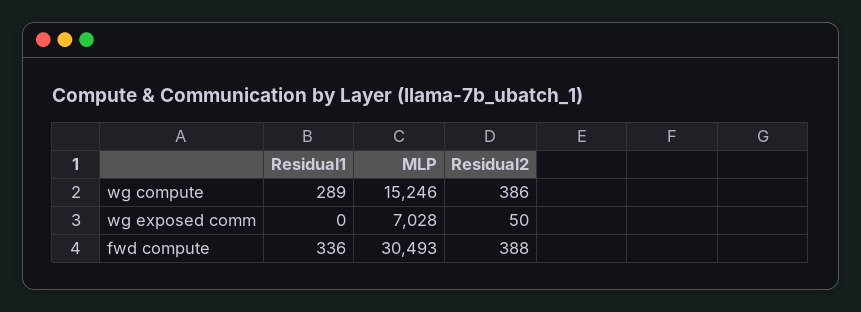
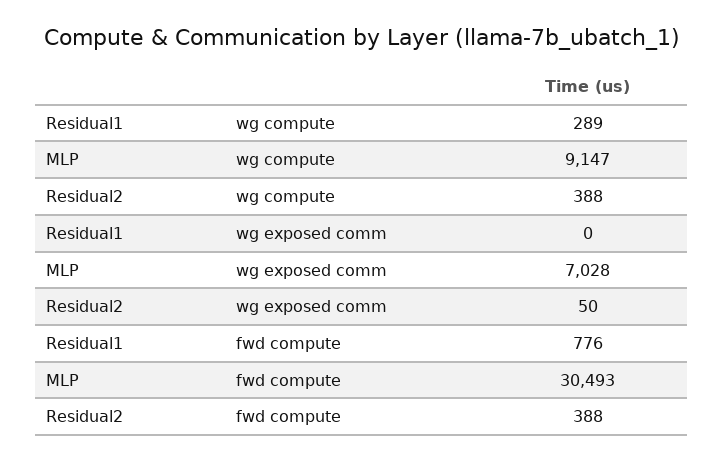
  {
    "Residual1": {
      "wg compute": 289,
      "wg exposed comm": 0,
-     "fwd compute": 336
+     "fwd compute": 776
    },
    "MLP": {
-     "wg compute": 15246,
+     "wg compute": 9147,
      "wg exposed comm": 7028,
      "fwd compute": 30493
    },
    "Residual2": {
-     "wg compute": 386,
+     "wg compute": 388,
      "wg exposed comm": 50,
      "fwd compute": 388
    }
  }

